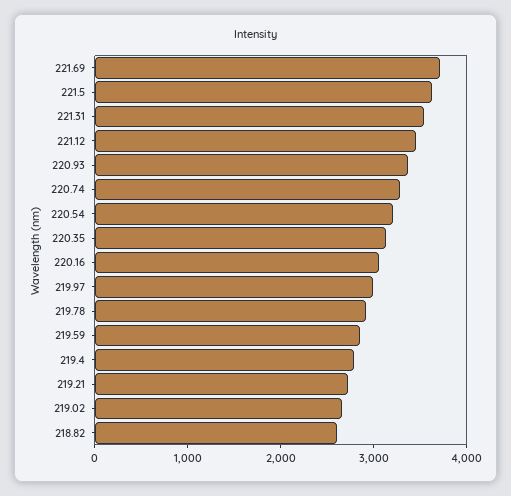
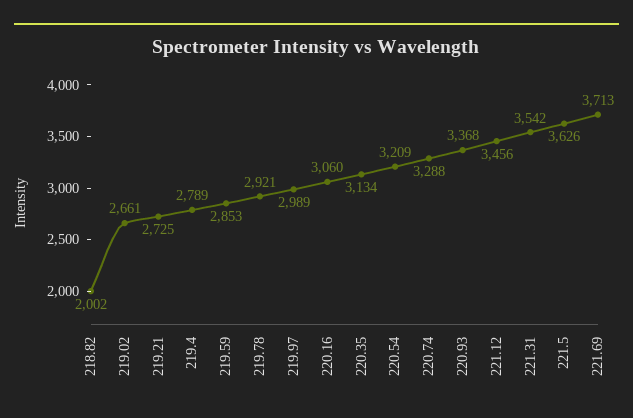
  {
    "221.69": 3713,
    "221.5": 3626,
    "221.31": 3542,
    "221.12": 3456,
    "220.93": 3368,
    "220.74": 3288,
    "220.54": 3209,
    "220.35": 3134,
    "220.16": 3060,
    "219.97": 2989,
    "219.78": 2921,
    "219.59": 2853,
    "219.4": 2789,
    "219.21": 2725,
    "219.02": 2661,
-   "218.82": 2600
+   "218.82": 2002
  }

